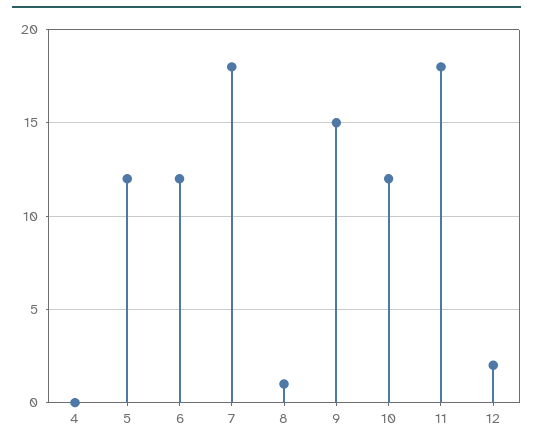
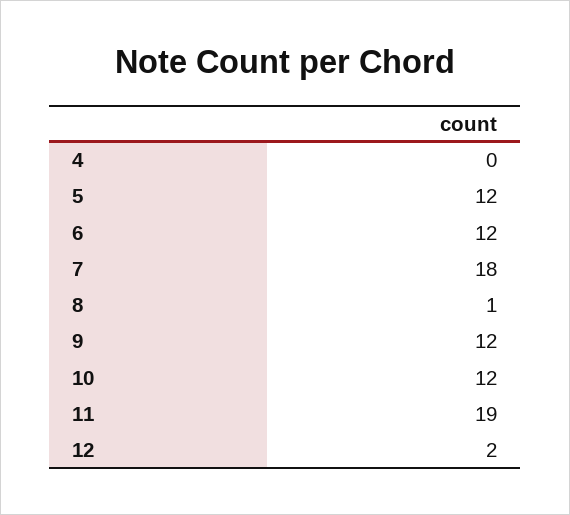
  {
    "4": 0,
    "5": 12,
    "6": 12,
    "7": 18,
    "8": 1,
-   "9": 15,
+   "9": 12,
    "10": 12,
-   "11": 18,
+   "11": 19,
    "12": 2
  }

